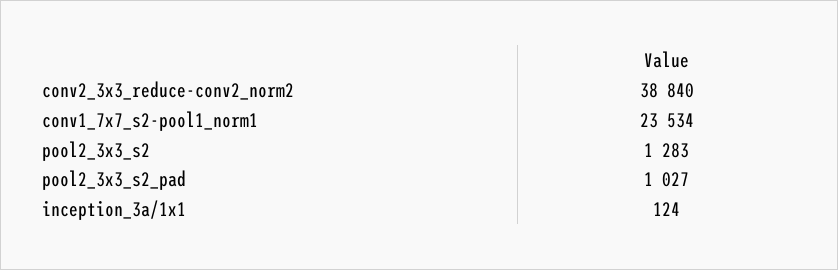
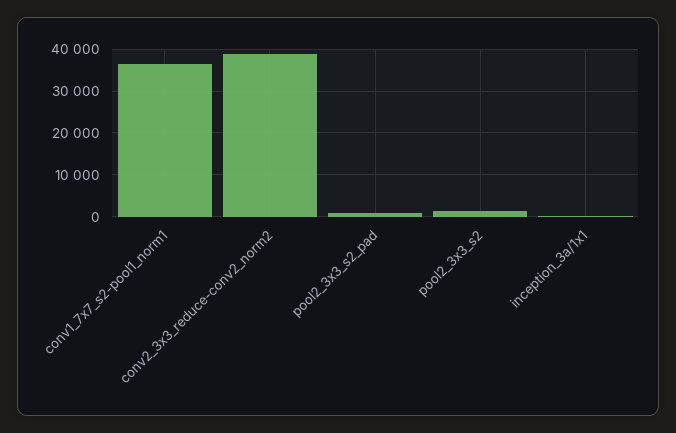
  {
    "conv2_3x3_reduce-conv2_norm2": 38840,
-   "conv1_7x7_s2-pool1_norm1": 23534,
+   "conv1_7x7_s2-pool1_norm1": 36000,
    "pool2_3x3_s2": 1283,
    "pool2_3x3_s2_pad": 1027,
    "inception_3a/1x1": 124
  }

